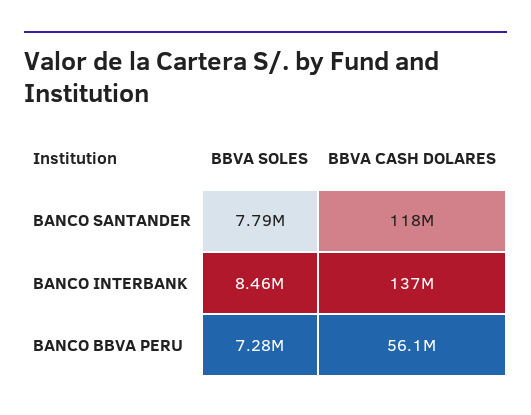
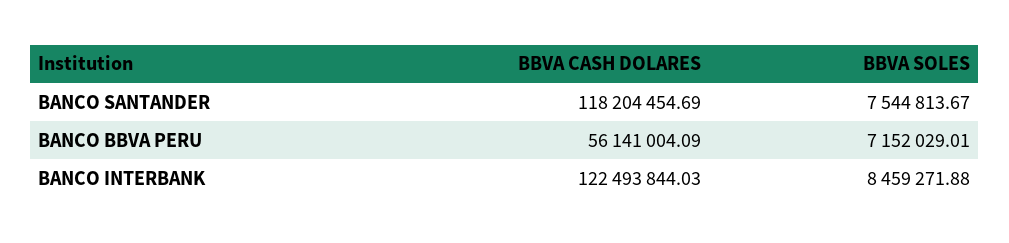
  {
    "BBVA SOLES": {
-     "BANCO SANTANDER": 7790000,
+     "BANCO SANTANDER": 7544813.67,
      "BANCO INTERBANK": 8459271.88,
-     "BANCO BBVA PERU": 7280000
+     "BANCO BBVA PERU": 7152029.01
    },
    "BBVA CASH DOLARES": {
      "BANCO SANTANDER": 118204454.69,
-     "BANCO INTERBANK": 137000000,
+     "BANCO INTERBANK": 122493844.03,
      "BANCO BBVA PERU": 56141004.09
    }
  }

